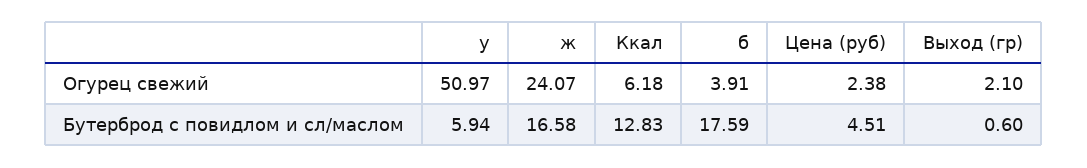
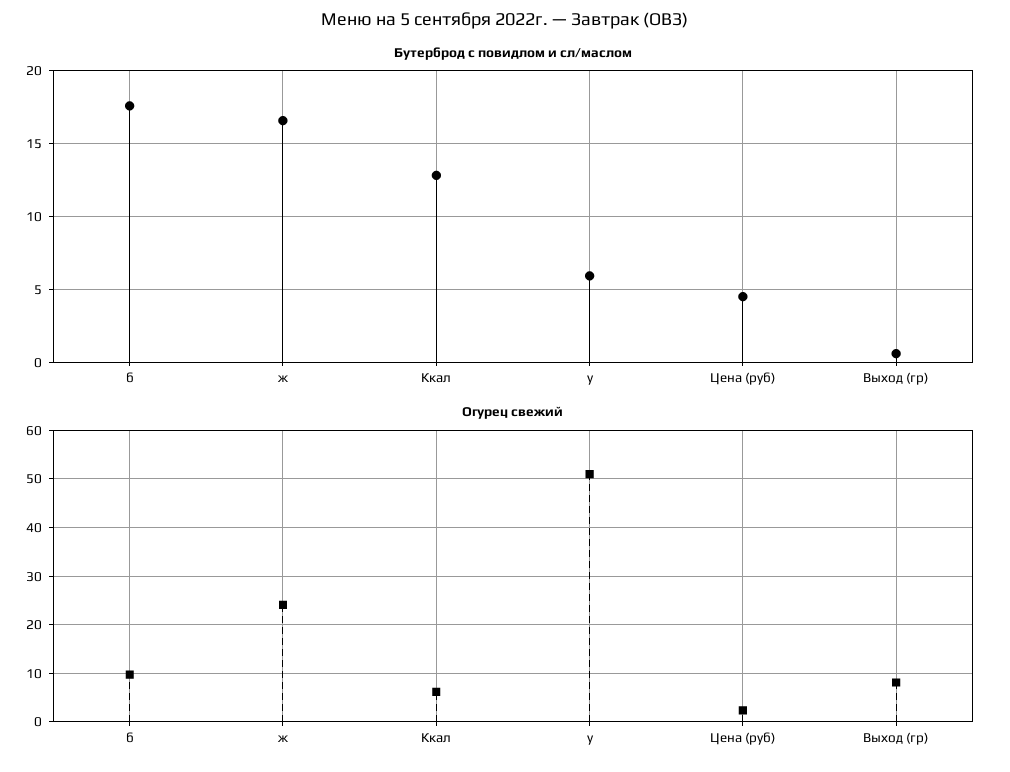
  {
    "Огурец свежий": {
      "у": 50.97,
      "ж": 24.07,
      "Ккал": 6.18,
-     "б": 3.91,
+     "б": 10,
      "Цена (руб)": 2.38,
-     "Выход (гр)": 2.1
+     "Выход (гр)": 8
    },
    "Бутерброд с повидлом и сл/маслом": {
      "у": 5.94,
      "ж": 16.58,
      "Ккал": 12.83,
      "б": 17.59,
      "Цена (руб)": 4.51,
      "Выход (гр)": 0.6
    }
  }

